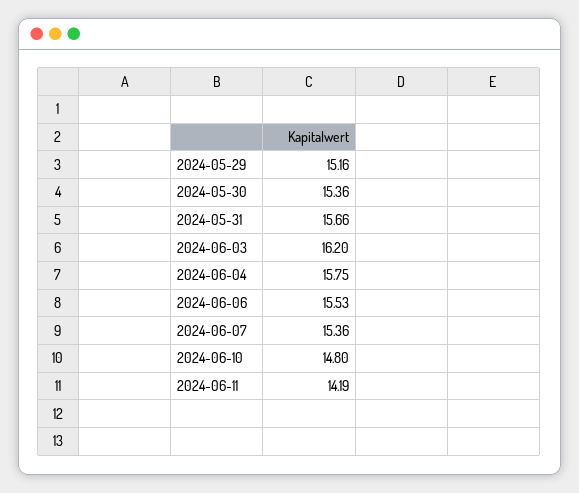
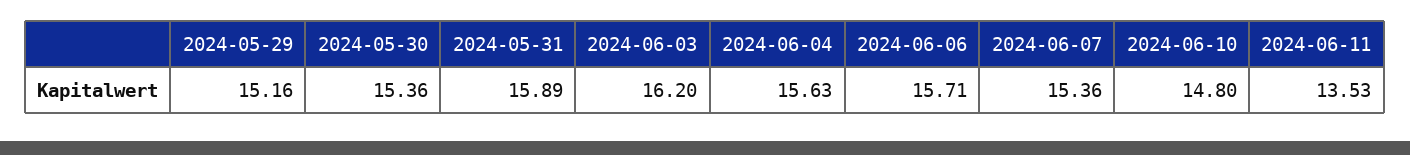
  {
    "2024-05-29": 15.16,
    "2024-05-30": 15.36,
-   "2024-05-31": 15.66,
+   "2024-05-31": 15.89,
    "2024-06-03": 16.2,
-   "2024-06-04": 15.75,
+   "2024-06-04": 15.63,
-   "2024-06-06": 15.53,
+   "2024-06-06": 15.71,
    "2024-06-07": 15.36,
    "2024-06-10": 14.8,
-   "2024-06-11": 14.19
+   "2024-06-11": 13.53
  }

